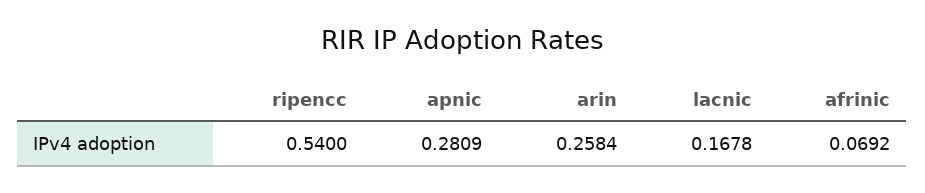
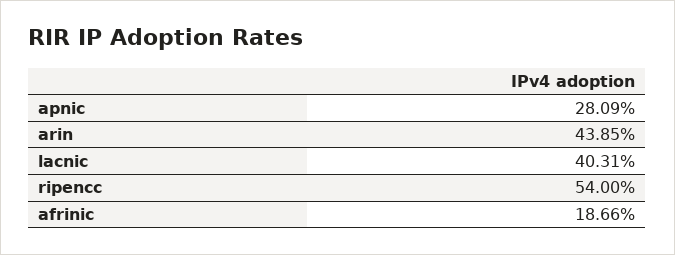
  {
    "ripencc": 0.54,
    "apnic": 0.2809,
-   "arin": 0.2584,
+   "arin": 0.4385,
-   "lacnic": 0.1678,
+   "lacnic": 0.4031,
-   "afrinic": 0.0692
+   "afrinic": 0.1866
  }

